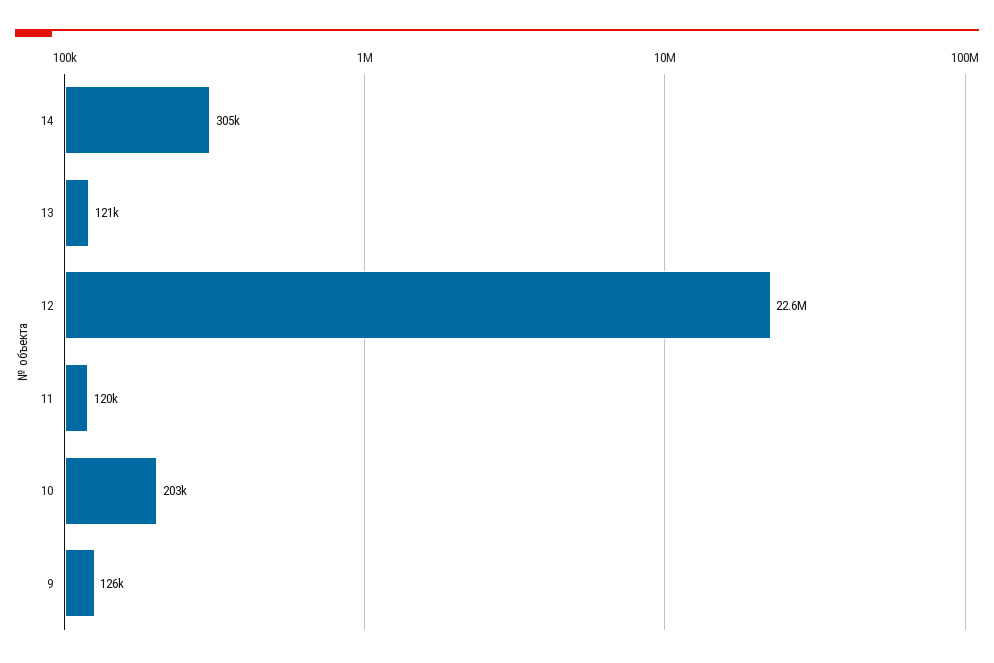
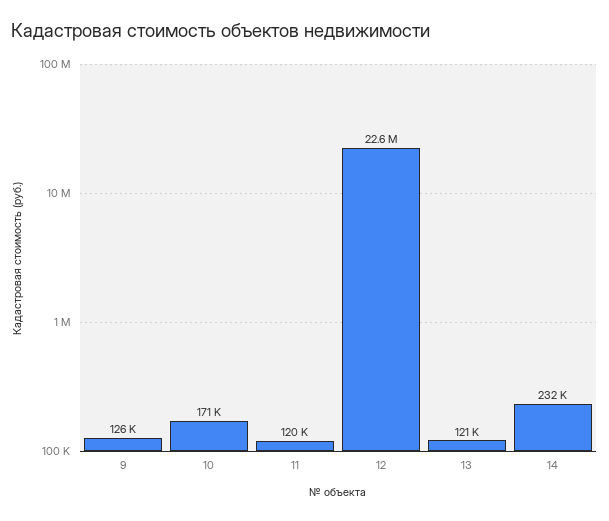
  {
-   "14": 305000,
+   "14": 232000,
    "13": 121000,
    "12": 22600000,
    "11": 120000,
-   "10": 203000,
+   "10": 171000,
    "9": 126000
  }

